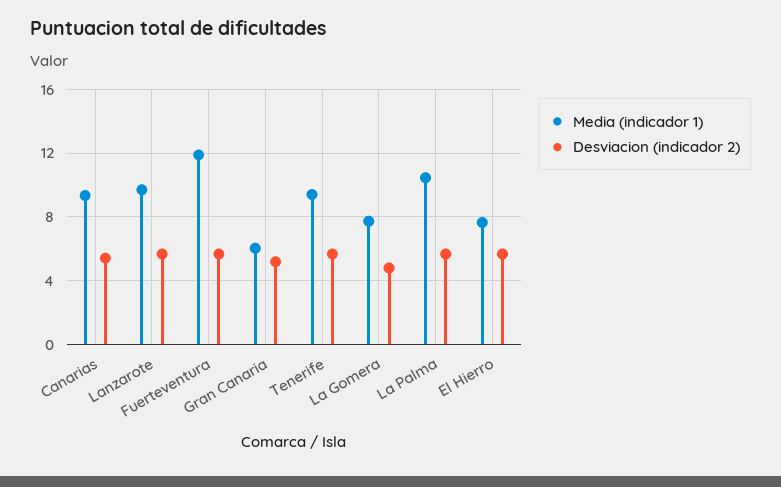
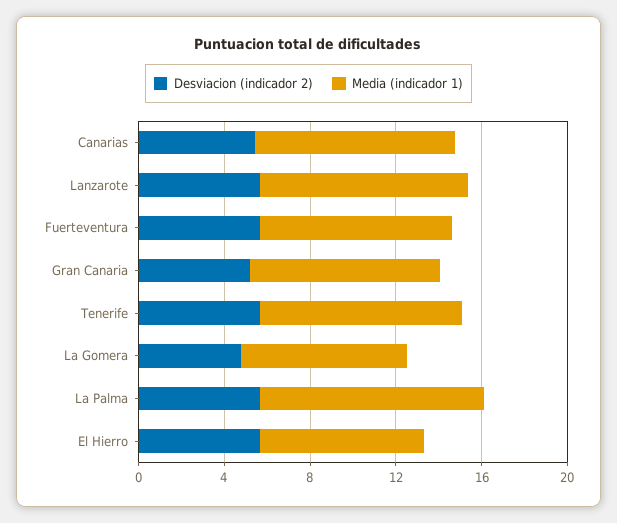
  {
    "Media (indicador 1)": {
      "Canarias": 9.5,
      "Lanzarote": 9.5,
-     "Fuerteventura": 12,
+     "Fuerteventura": 9,
-     "Gran Canaria": 6,
+     "Gran Canaria": 9,
      "Tenerife": 9.5,
      "La Gomera": 7.5,
      "La Palma": 10.5,
      "El Hierro": 7.5
    },
    "Desviacion (indicador 2)": {
      "Canarias": 5.5,
      "Lanzarote": 5.5,
      "Fuerteventura": 5.5,
      "Gran Canaria": 5,
      "Tenerife": 5.5,
      "La Gomera": 5,
      "La Palma": 5.5,
      "El Hierro": 5.5
    }
  }

